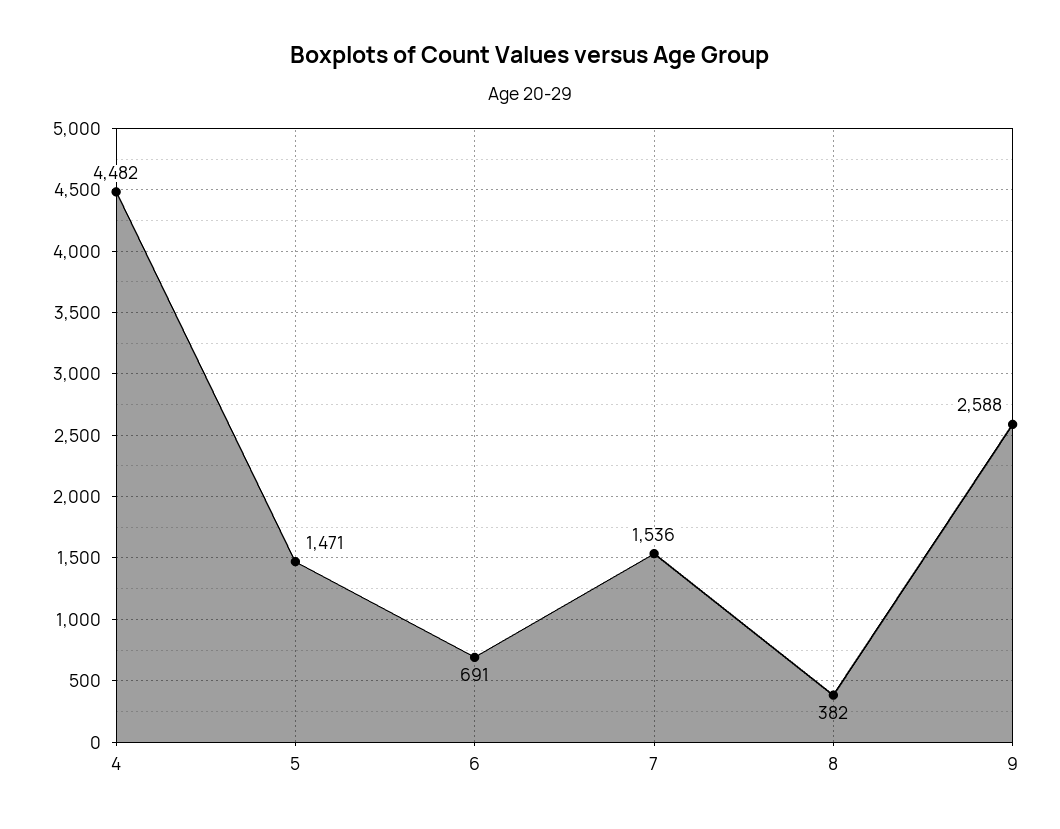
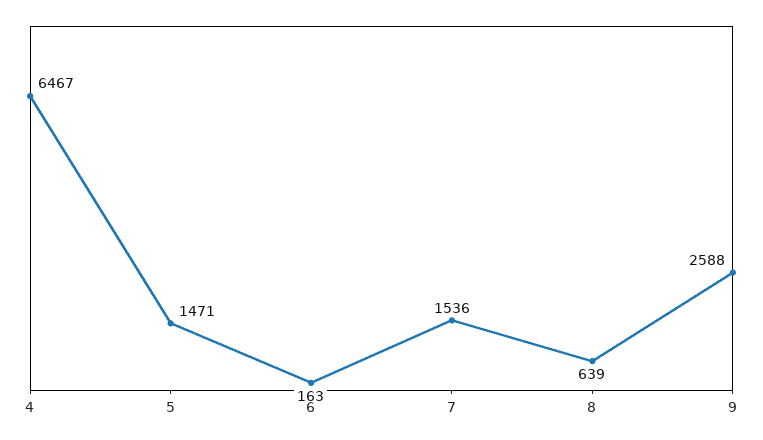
  {
-   "4": 4482,
+   "4": 6467,
    "5": 1471,
-   "6": 691,
+   "6": 163,
    "7": 1536,
-   "8": 382,
+   "8": 639,
    "9": 2588
  }

